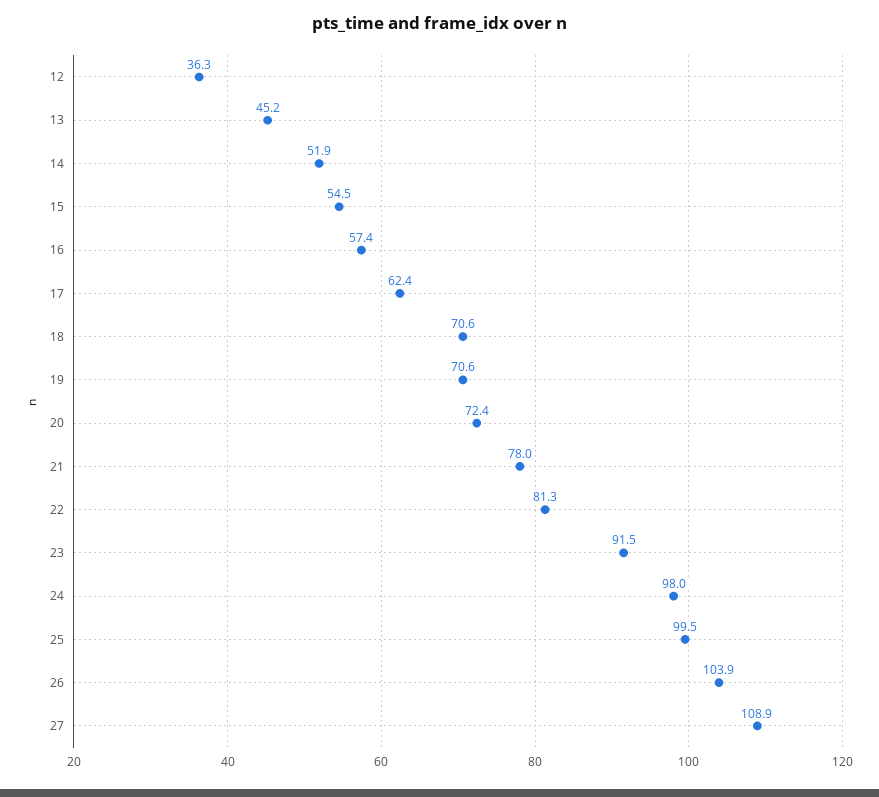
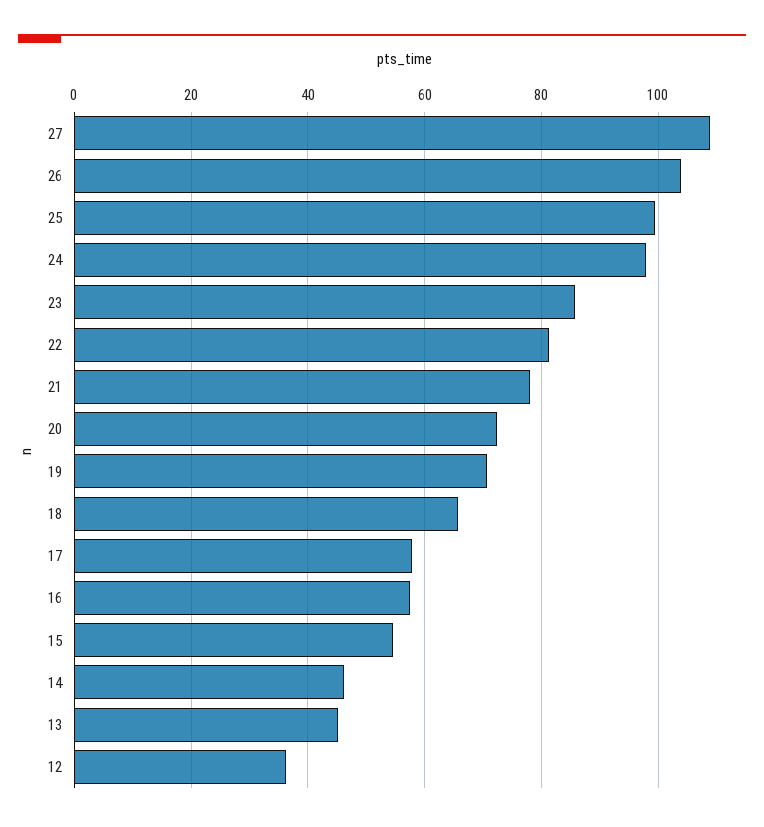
  {
    "12": 36.3,
    "13": 45.2,
-   "14": 51.9,
+   "14": 46,
    "15": 54.5,
    "16": 57.4,
-   "17": 62.4,
+   "17": 58,
-   "18": 70.6,
+   "18": 66,
    "19": 70.6,
    "20": 72.4,
    "21": 78,
    "22": 81.3,
-   "23": 91.5,
+   "23": 86,
    "24": 98,
    "25": 99.5,
    "26": 103.9,
    "27": 108.9
  }

